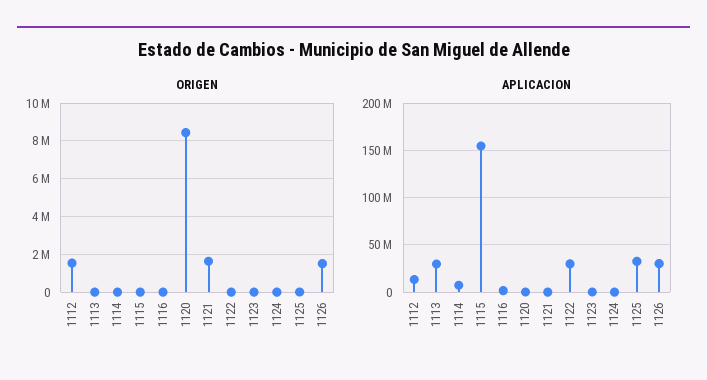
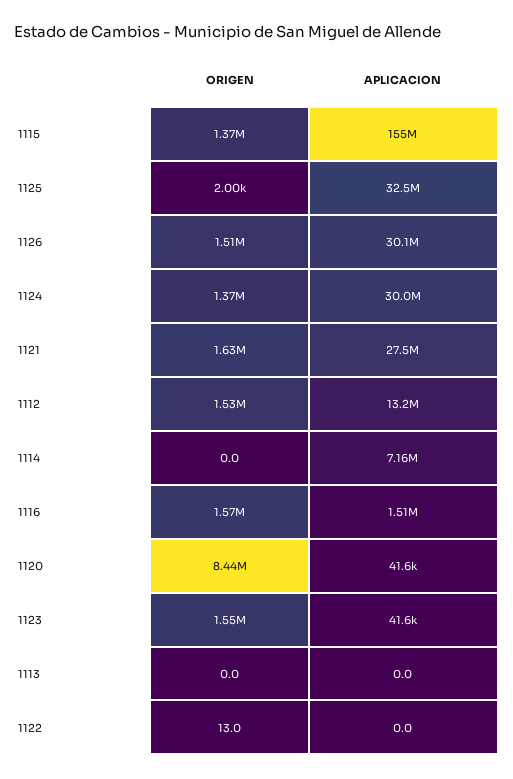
  {
    "ORIGEN": {
      "1112": 1530000,
      "1113": 0,
      "1114": 0,
-     "1115": 0,
+     "1115": 1370000,
-     "1116": 0,
+     "1116": 1570000,
      "1120": 8440000,
      "1121": 1630000,
      "1122": 13,
-     "1123": 0,
+     "1123": 1550000,
-     "1124": 0,
+     "1124": 1370000,
      "1125": 2000,
      "1126": 1510000
    },
    "APLICACION": {
      "1112": 13200000,
-     "1113": 30000000,
+     "1113": 0,
      "1114": 7160000,
      "1115": 155000000,
      "1116": 1510000,
      "1120": 41600,
-     "1121": 0,
+     "1121": 27500000,
-     "1122": 30000000,
+     "1122": 0,
      "1123": 41600,
-     "1124": 0,
+     "1124": 30000000,
      "1125": 32500000,
      "1126": 30100000
    }
  }

